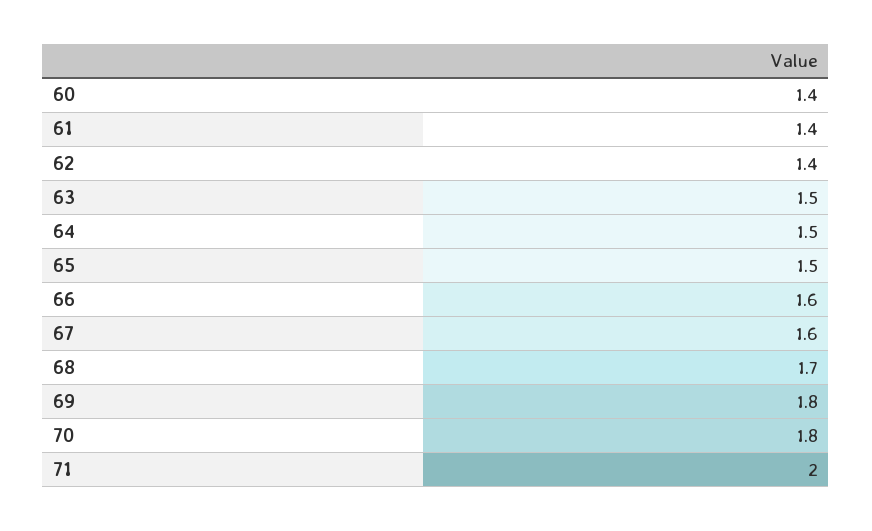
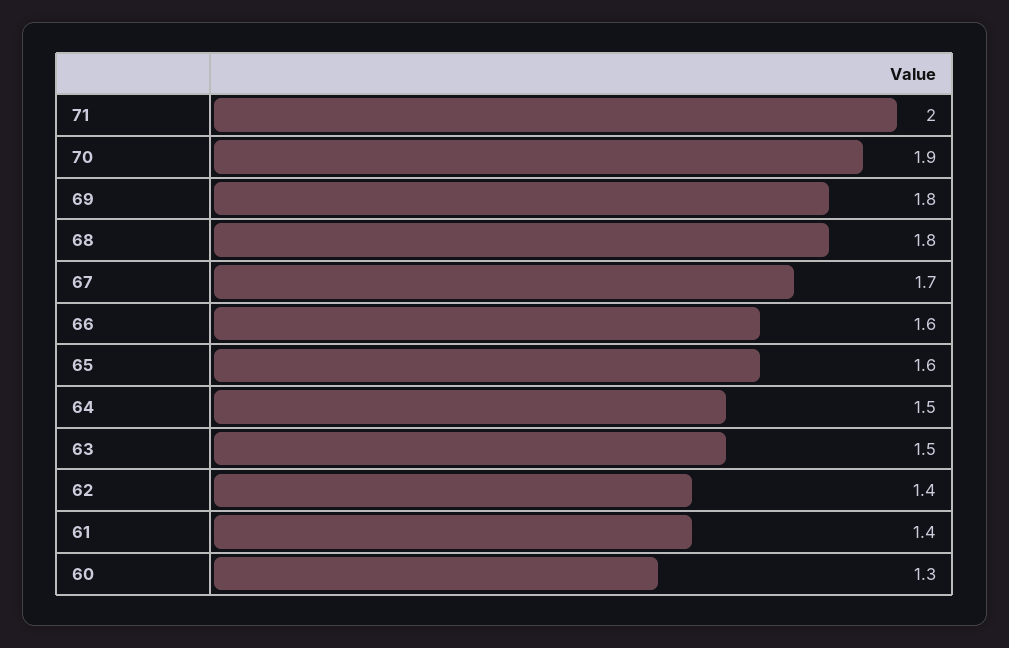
  {
-   "60": 1.4,
+   "60": 1.3,
    "61": 1.4,
    "62": 1.4,
    "63": 1.5,
    "64": 1.5,
-   "65": 1.5,
+   "65": 1.6,
    "66": 1.6,
-   "67": 1.6,
+   "67": 1.7,
-   "68": 1.7,
+   "68": 1.8,
    "69": 1.8,
-   "70": 1.8,
+   "70": 1.9,
    "71": 2
  }

